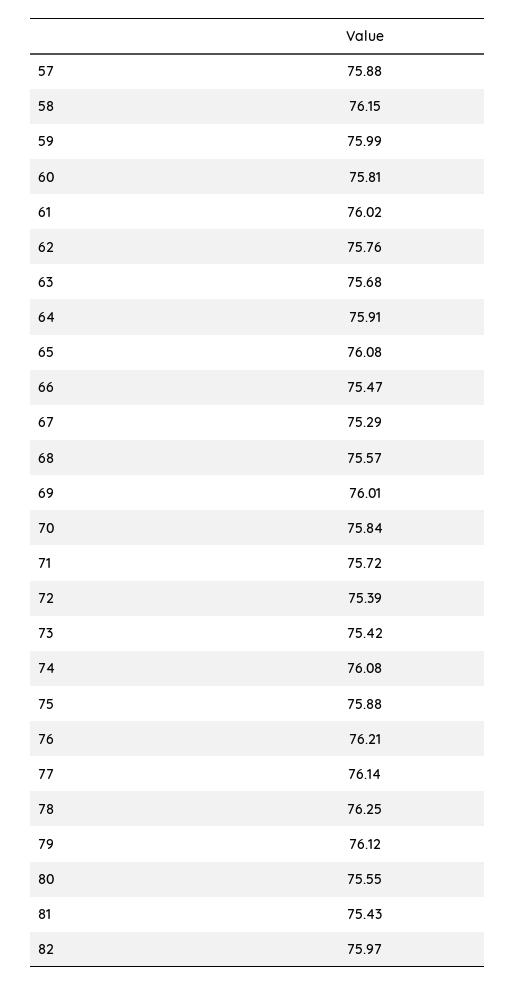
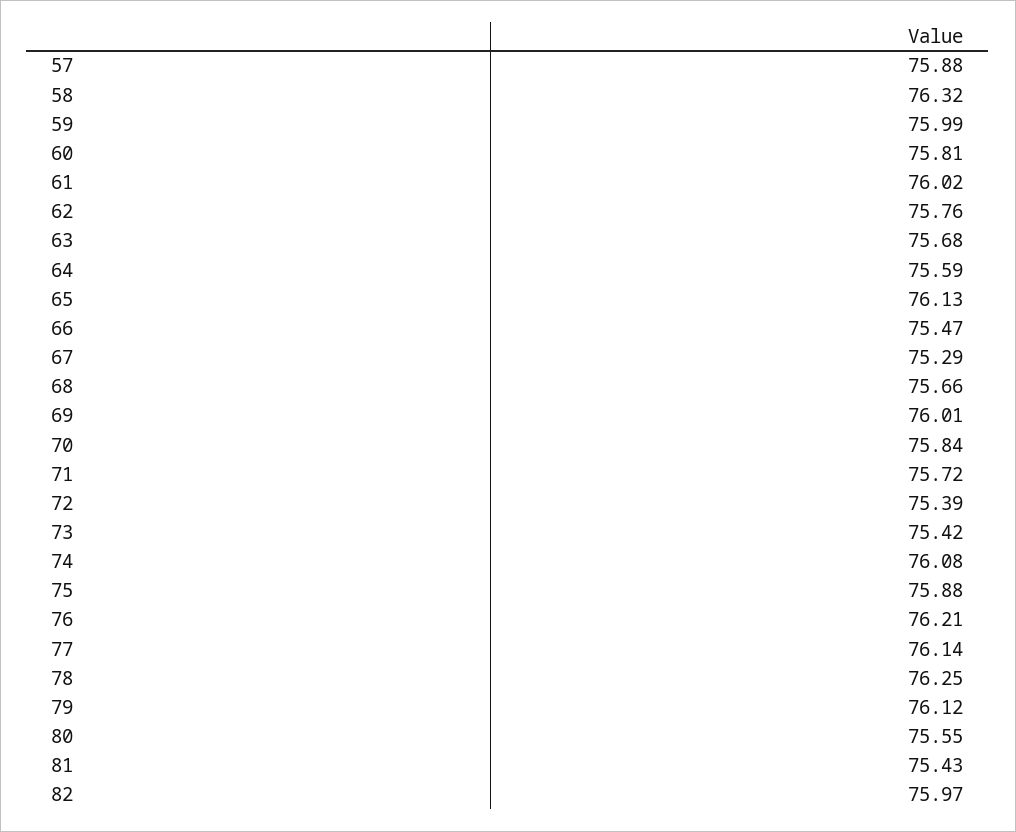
  {
    "57": 75.88,
-   "58": 76.15,
+   "58": 76.32,
    "59": 75.99,
    "60": 75.81,
    "61": 76.02,
    "62": 75.76,
    "63": 75.68,
-   "64": 75.91,
+   "64": 75.59,
-   "65": 76.08,
+   "65": 76.13,
    "66": 75.47,
    "67": 75.29,
-   "68": 75.57,
+   "68": 75.66,
    "69": 76.01,
    "70": 75.84,
    "71": 75.72,
    "72": 75.39,
    "73": 75.42,
    "74": 76.08,
    "75": 75.88,
    "76": 76.21,
    "77": 76.14,
    "78": 76.25,
    "79": 76.12,
    "80": 75.55,
    "81": 75.43,
    "82": 75.97
  }

